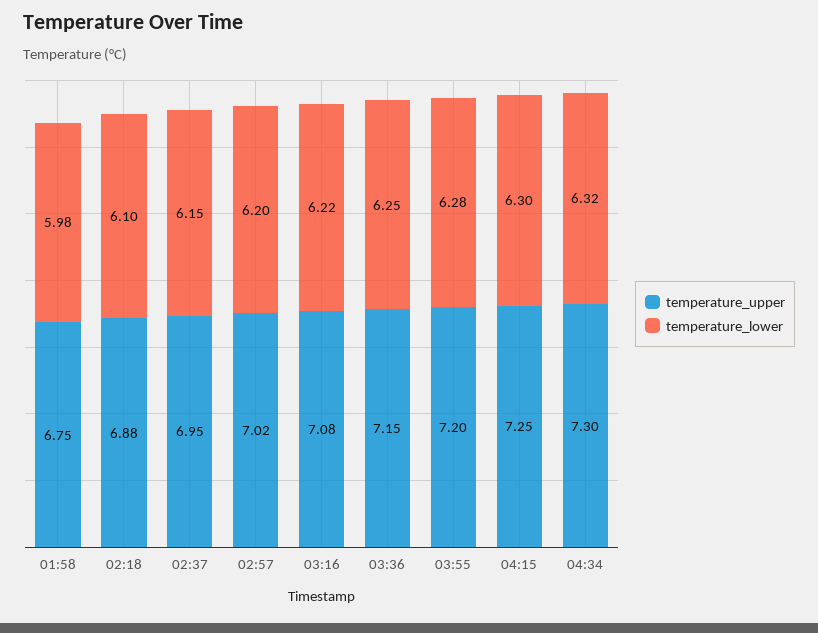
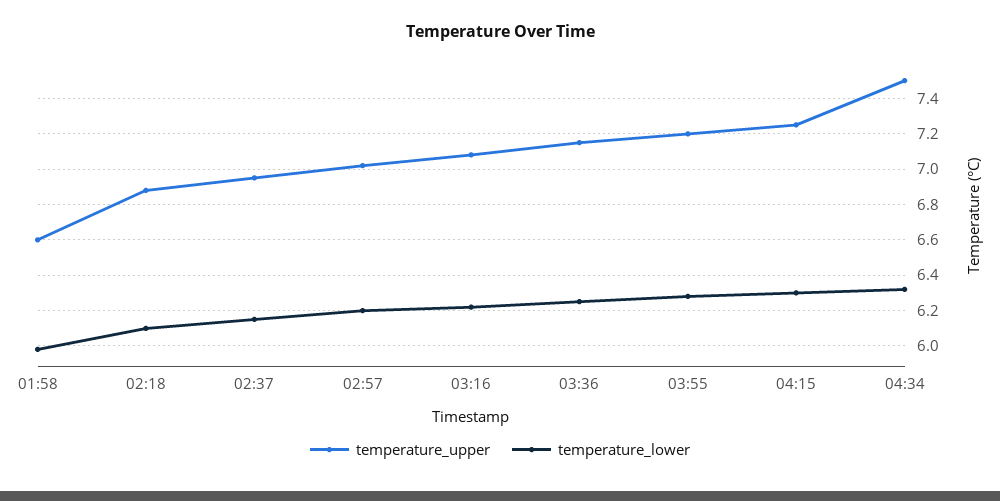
  {
    "temperature_upper": {
-     "01:58": 6.75,
+     "01:58": 6.6,
      "02:18": 6.88,
      "02:37": 6.95,
      "02:57": 7.02,
      "03:16": 7.08,
      "03:36": 7.15,
      "03:55": 7.2,
      "04:15": 7.25,
-     "04:34": 7.3
+     "04:34": 7.5
    },
    "temperature_lower": {
      "01:58": 5.98,
      "02:18": 6.1,
      "02:37": 6.15,
      "02:57": 6.2,
      "03:16": 6.22,
      "03:36": 6.25,
      "03:55": 6.28,
      "04:15": 6.3,
      "04:34": 6.32
    }
  }

